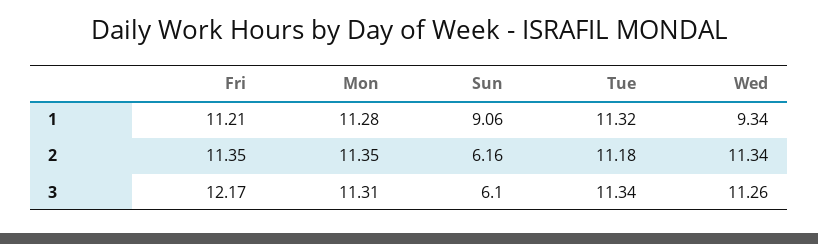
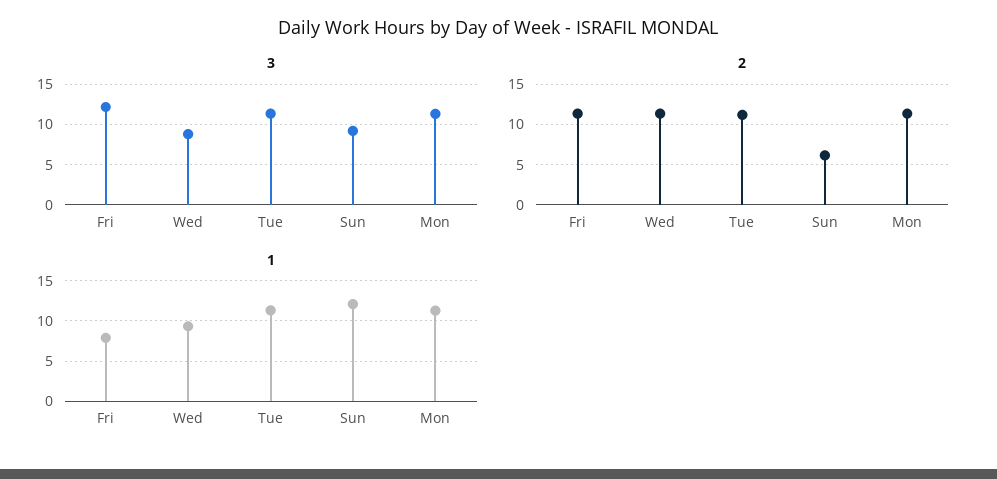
  {
    "1": {
-     "Fri": 11.21,
+     "Fri": 8,
      "Mon": 11.28,
-     "Sun": 9.06,
+     "Sun": 12,
      "Tue": 11.32,
      "Wed": 9.34
    },
    "2": {
      "Fri": 11.35,
      "Mon": 11.35,
      "Sun": 6.16,
      "Tue": 11.18,
      "Wed": 11.34
    },
    "3": {
      "Fri": 12.17,
      "Mon": 11.31,
-     "Sun": 6.1,
+     "Sun": 9,
      "Tue": 11.34,
-     "Wed": 11.26
+     "Wed": 9
    }
  }

